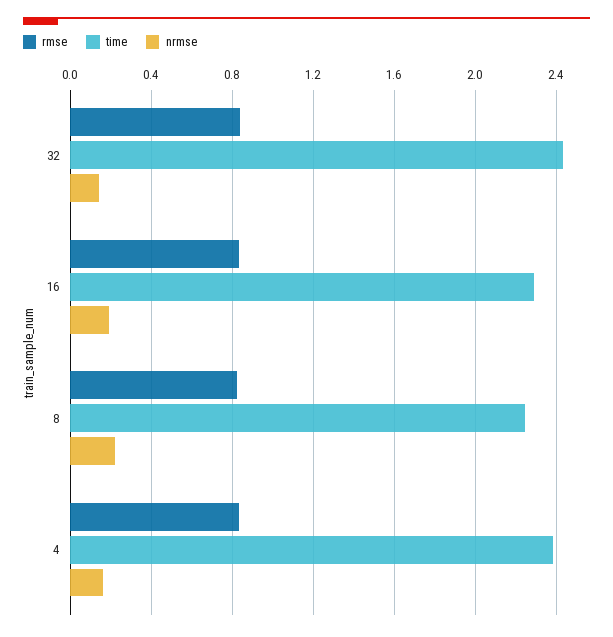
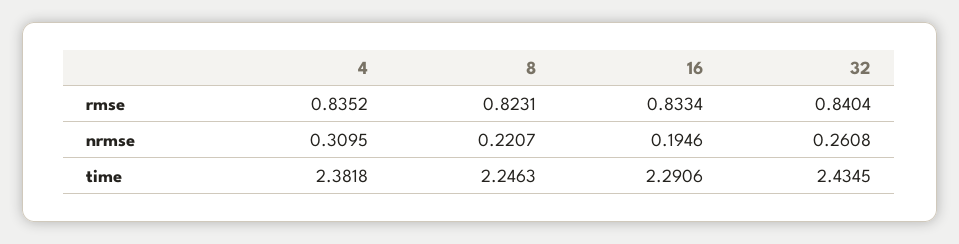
  {
    "rmse": {
      "32": 0.8404,
      "16": 0.8334,
      "8": 0.8231,
      "4": 0.8352
    },
    "time": {
      "32": 2.4345,
      "16": 2.2906,
      "8": 2.2463,
      "4": 2.3818
    },
    "nrmse": {
-     "32": 0.15,
+     "32": 0.2608,
      "16": 0.1946,
      "8": 0.2207,
-     "4": 0.15
+     "4": 0.3095
    }
  }

